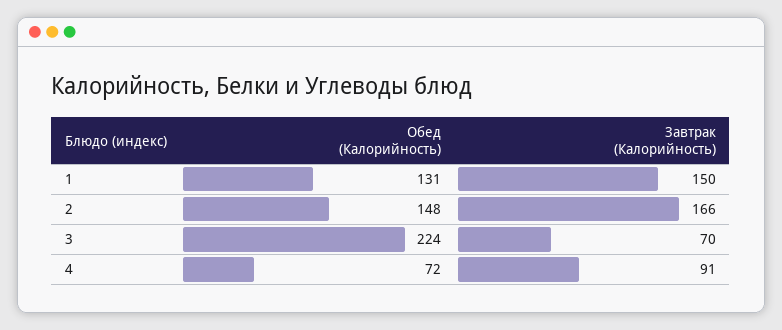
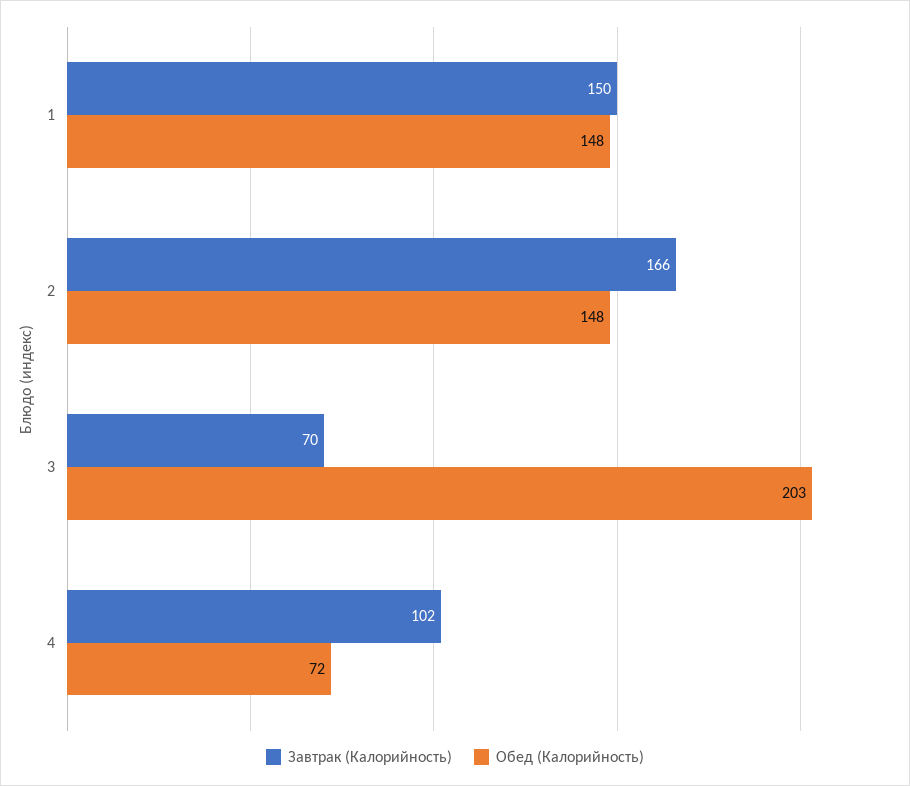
  {
    "Обед (Калорийность)": {
-     "1": 131,
+     "1": 148,
      "2": 148,
-     "3": 224,
+     "3": 203,
      "4": 72
    },
    "Завтрак (Калорийность)": {
      "1": 150,
      "2": 166,
      "3": 70,
-     "4": 91
+     "4": 102
    }
  }

